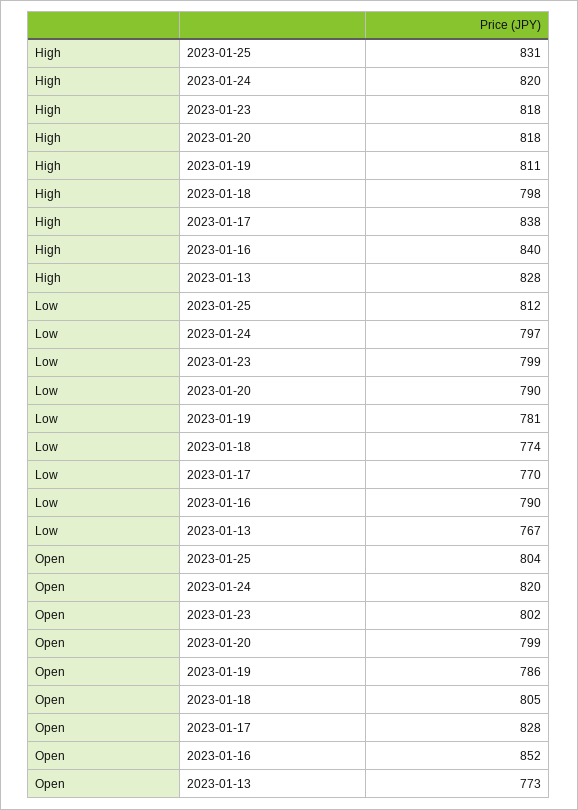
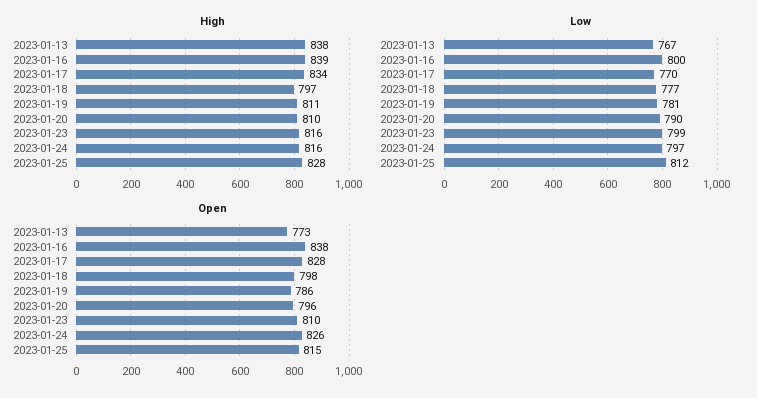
  {
    "High": {
-     "2023-01-25": 831,
+     "2023-01-25": 828,
-     "2023-01-24": 820,
+     "2023-01-24": 816,
-     "2023-01-23": 818,
+     "2023-01-23": 816,
-     "2023-01-20": 818,
+     "2023-01-20": 810,
      "2023-01-19": 811,
-     "2023-01-18": 798,
+     "2023-01-18": 797,
-     "2023-01-17": 838,
+     "2023-01-17": 834,
-     "2023-01-16": 840,
+     "2023-01-16": 839,
-     "2023-01-13": 828
+     "2023-01-13": 838
    },
    "Low": {
      "2023-01-25": 812,
      "2023-01-24": 797,
      "2023-01-23": 799,
      "2023-01-20": 790,
      "2023-01-19": 781,
-     "2023-01-18": 774,
+     "2023-01-18": 777,
      "2023-01-17": 770,
-     "2023-01-16": 790,
+     "2023-01-16": 800,
      "2023-01-13": 767
    },
    "Open": {
-     "2023-01-25": 804,
+     "2023-01-25": 815,
-     "2023-01-24": 820,
+     "2023-01-24": 826,
-     "2023-01-23": 802,
+     "2023-01-23": 810,
-     "2023-01-20": 799,
+     "2023-01-20": 796,
      "2023-01-19": 786,
-     "2023-01-18": 805,
+     "2023-01-18": 798,
      "2023-01-17": 828,
-     "2023-01-16": 852,
+     "2023-01-16": 838,
      "2023-01-13": 773
    }
  }

